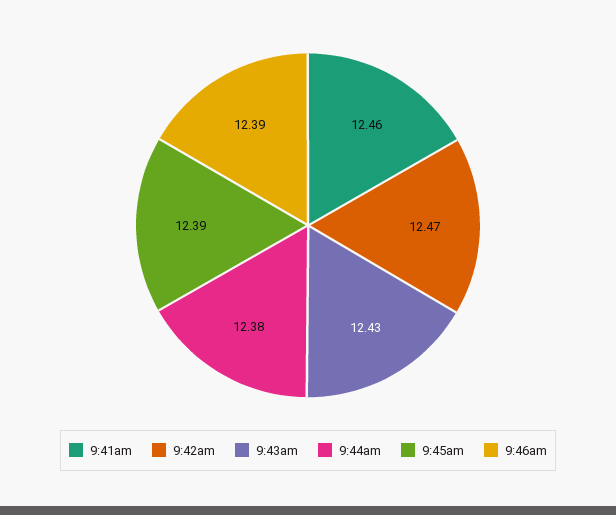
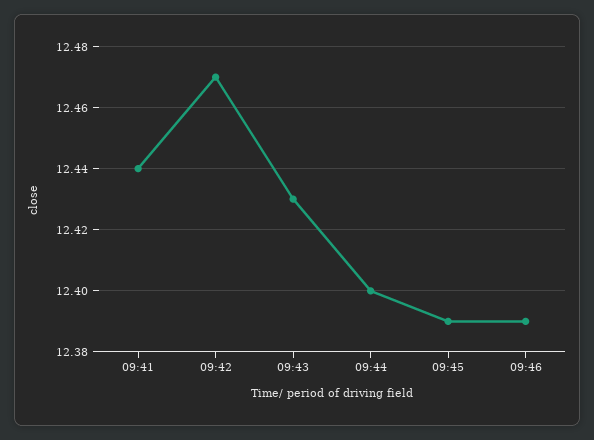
  {
-   "9:41am": 12.46,
+   "9:41am": 12.44,
    "9:42am": 12.47,
    "9:43am": 12.43,
-   "9:44am": 12.38,
+   "9:44am": 12.4,
    "9:45am": 12.39,
    "9:46am": 12.39
  }

